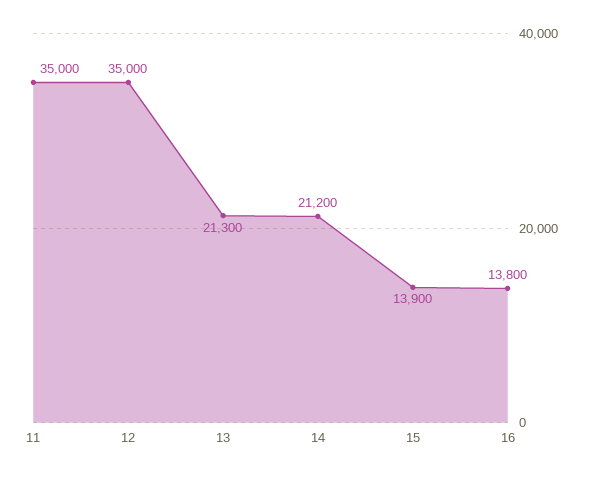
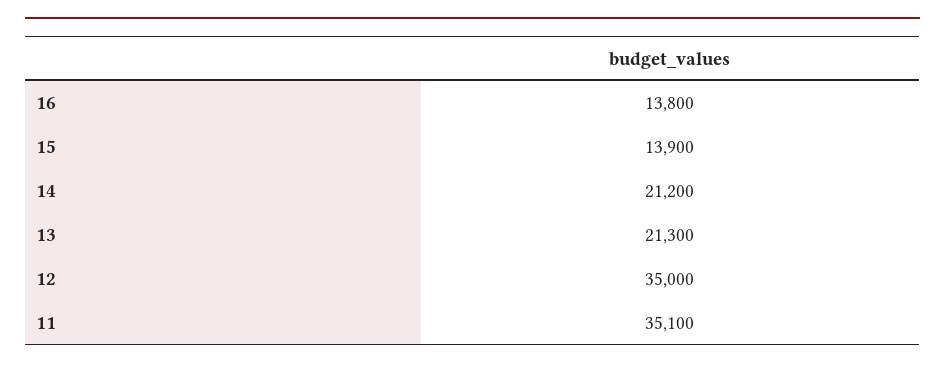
  {
-   "11": 35000,
+   "11": 35100,
    "12": 35000,
    "13": 21300,
    "14": 21200,
    "15": 13900,
    "16": 13800
  }

